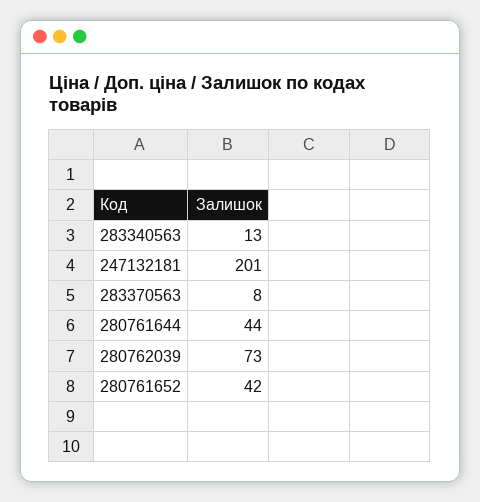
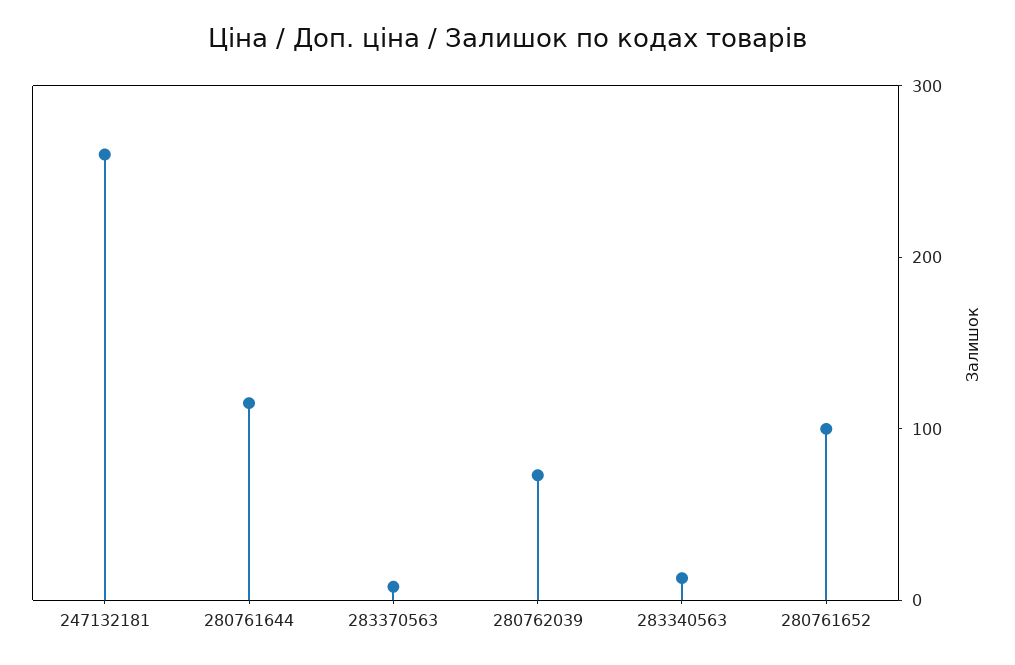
  {
    "283340563": 13,
-   "247132181": 201,
+   "247132181": 260,
    "283370563": 8,
-   "280761644": 44,
+   "280761644": 120,
    "280762039": 73,
-   "280761652": 42
+   "280761652": 100
  }

